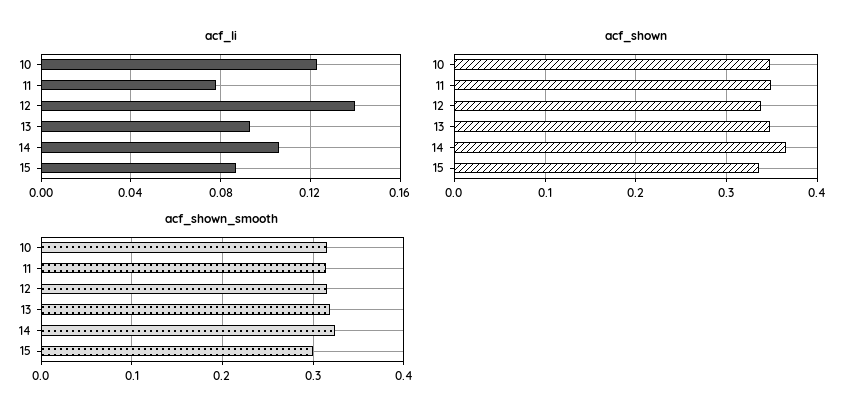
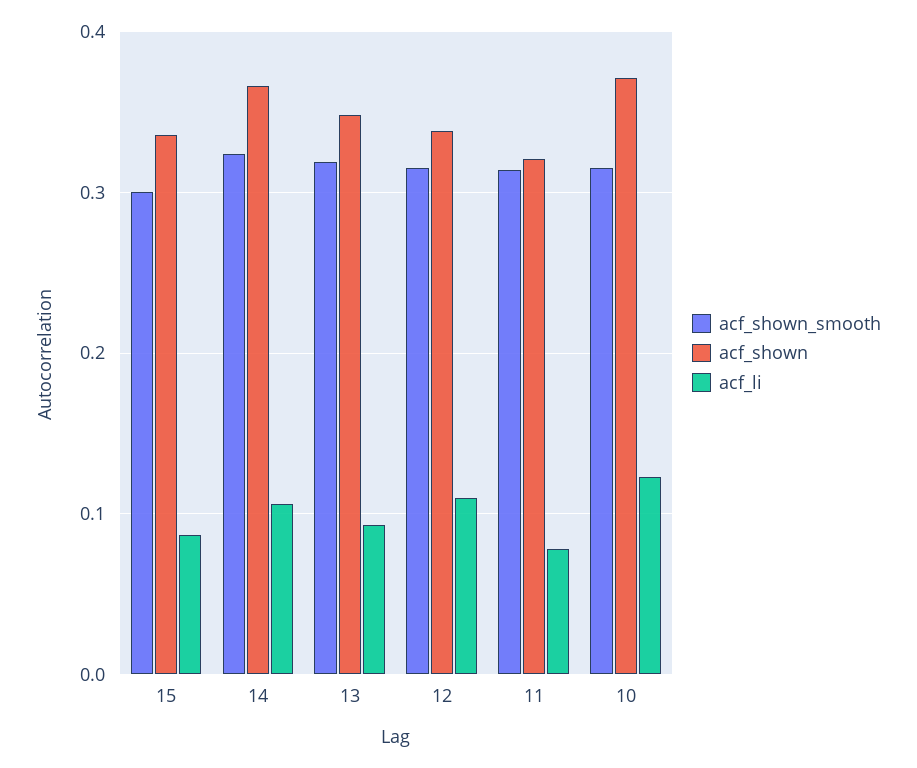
  {
    "acf_li": {
      "10": 0.125,
      "11": 0.08,
-     "12": 0.14,
+     "12": 0.11,
      "13": 0.095,
      "14": 0.105,
      "15": 0.085
    },
    "acf_shown": {
-     "10": 0.35,
+     "10": 0.37,
-     "11": 0.35,
+     "11": 0.32,
      "12": 0.34,
      "13": 0.35,
      "14": 0.37,
      "15": 0.34
    },
    "acf_shown_smooth": {
      "10": 0.32,
      "11": 0.31,
      "12": 0.32,
      "13": 0.32,
      "14": 0.32,
      "15": 0.3
    }
  }

